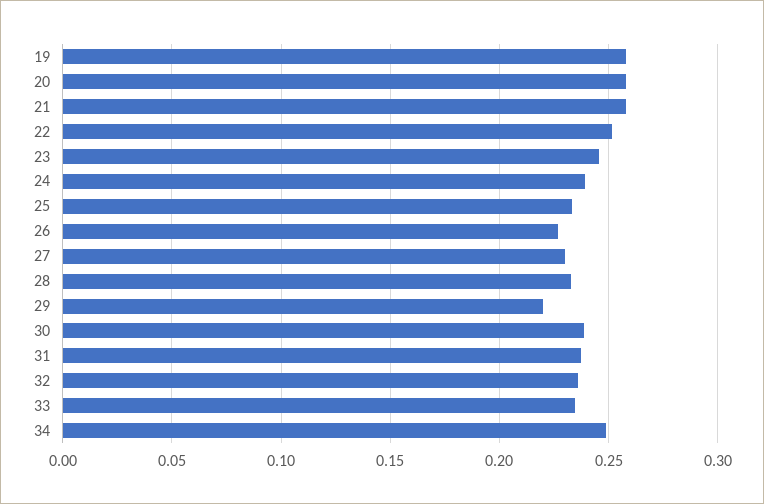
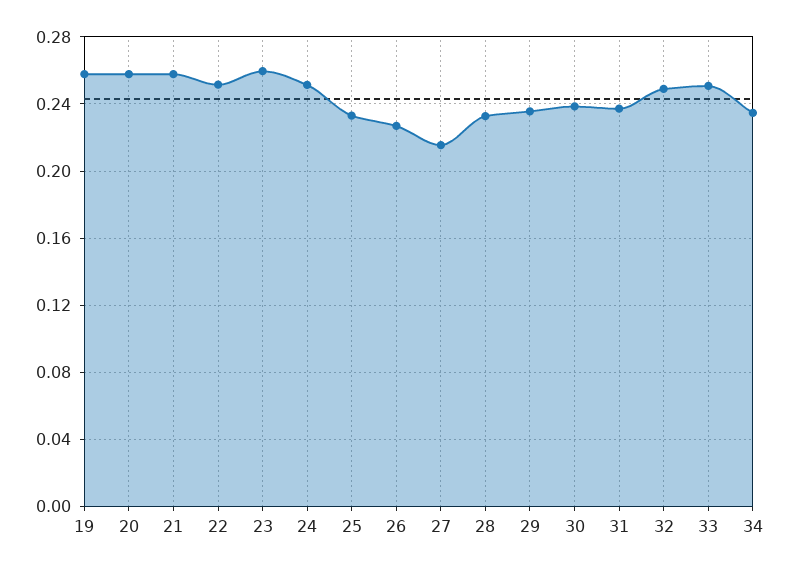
  {
    "19": 0.26,
    "20": 0.26,
    "21": 0.26,
    "22": 0.25,
-   "23": 0.245,
+   "23": 0.26,
-   "24": 0.24,
+   "24": 0.25,
    "25": 0.235,
    "26": 0.225,
-   "27": 0.23,
+   "27": 0.215,
    "28": 0.235,
-   "29": 0.22,
+   "29": 0.235,
    "30": 0.24,
    "31": 0.235,
-   "32": 0.235,
+   "32": 0.25,
-   "33": 0.235,
+   "33": 0.25,
-   "34": 0.25
+   "34": 0.235
  }

